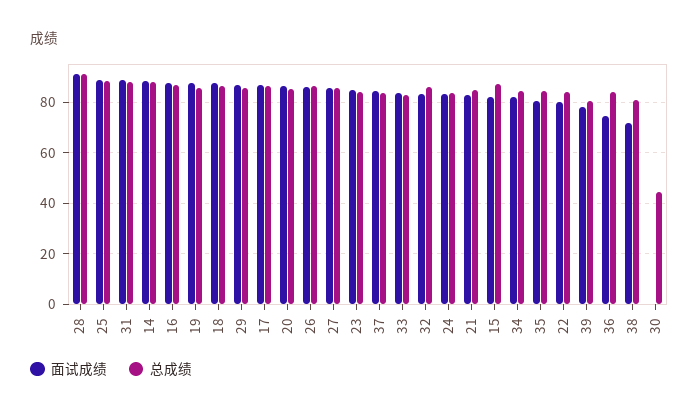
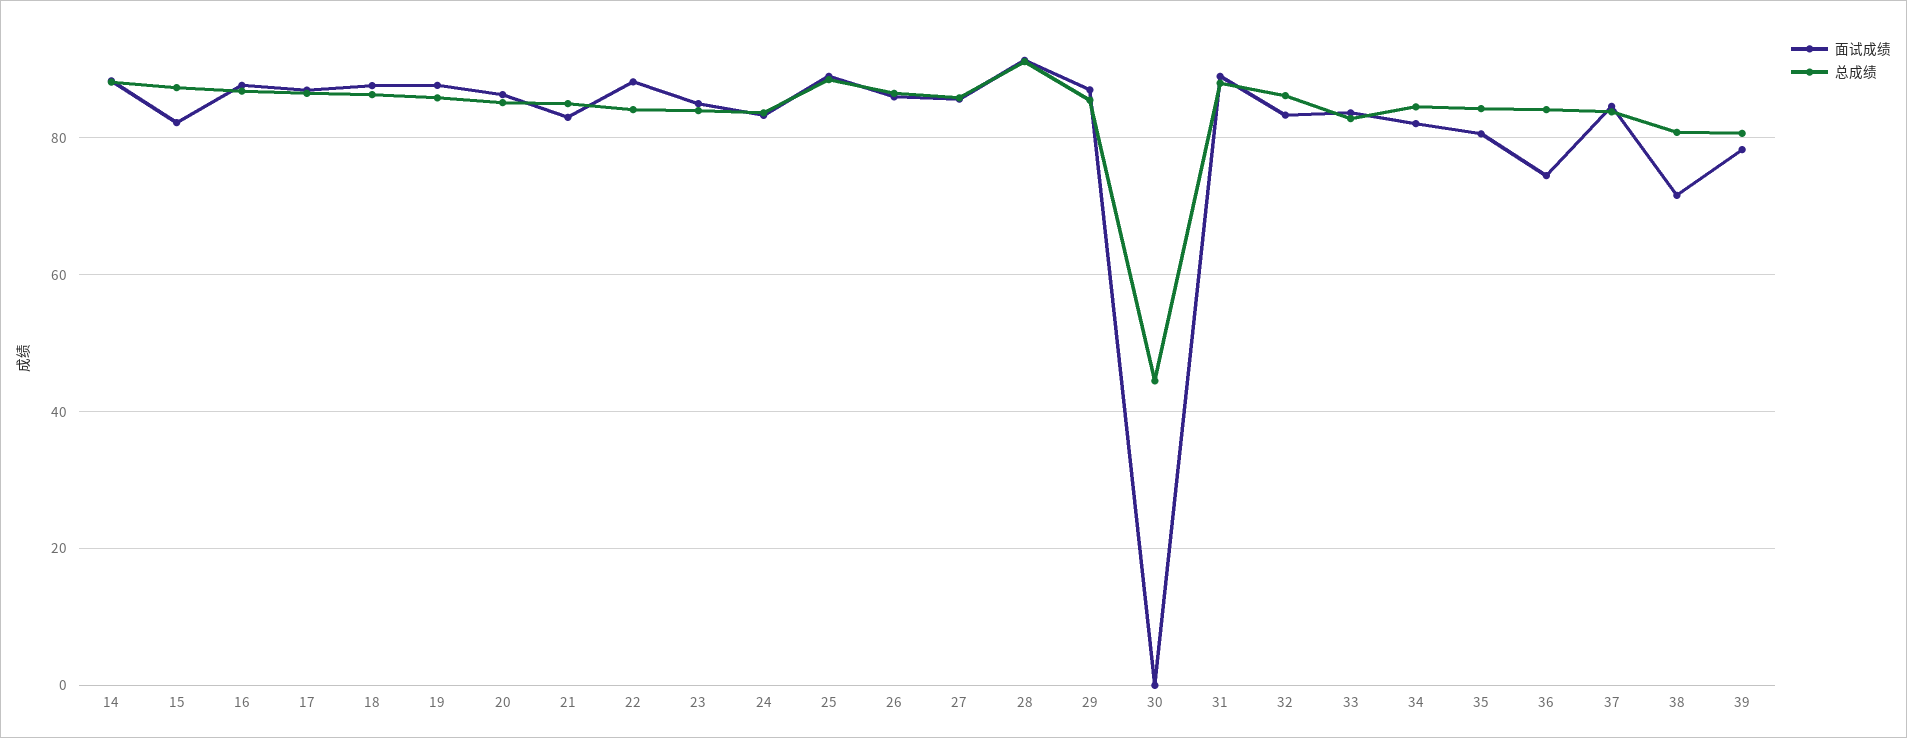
  {
    "面试成绩": {
      "28": 92,
      "25": 90,
      "31": 90,
      "14": 88,
      "16": 88,
      "19": 88,
      "18": 88,
      "29": 88,
      "17": 88,
      "20": 86,
      "26": 86,
      "27": 86,
      "23": 86,
      "37": 84,
      "33": 84,
      "32": 84,
      "24": 84,
      "21": 84,
      "15": 82,
      "34": 82,
      "35": 80,
-     "22": 80,
+     "22": 88,
      "39": 78,
      "36": 74,
      "38": 72,
      "30": 0
    },
    "总成绩": {
      "28": 92,
      "25": 88,
      "31": 88,
      "14": 88,
      "16": 86,
      "19": 86,
      "18": 86,
      "29": 86,
      "17": 86,
      "20": 86,
      "26": 86,
      "27": 86,
      "23": 84,
      "37": 84,
      "33": 82,
      "32": 86,
      "24": 84,
      "21": 86,
      "15": 88,
      "34": 84,
      "35": 84,
      "22": 84,
      "39": 80,
      "36": 84,
      "38": 80,
      "30": 44
    }
  }

